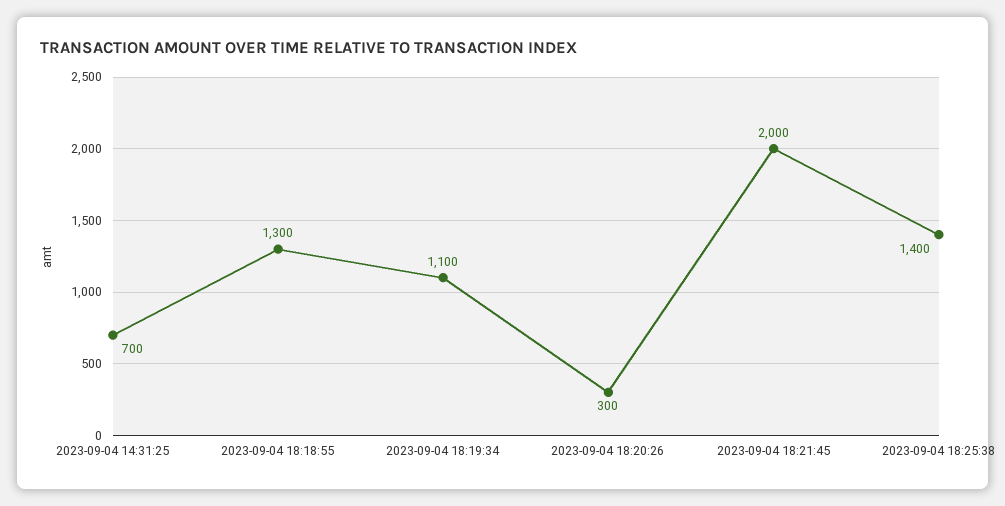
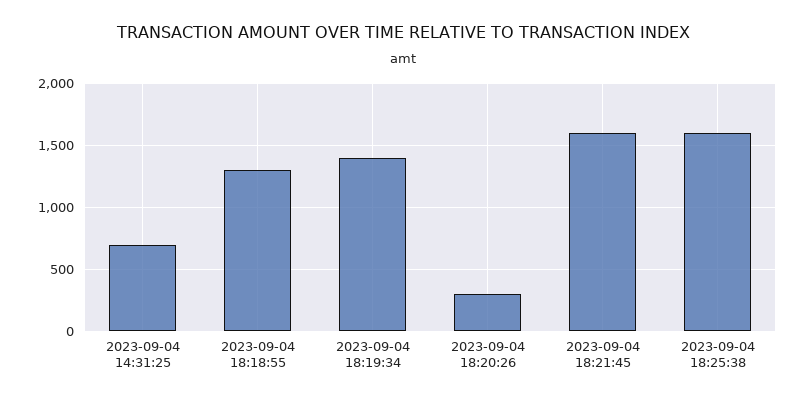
  {
    "2023-09-04 14:31:25": 700,
    "2023-09-04 18:18:55": 1300,
-   "2023-09-04 18:19:34": 1100,
+   "2023-09-04 18:19:34": 1400,
    "2023-09-04 18:20:26": 300,
-   "2023-09-04 18:21:45": 2000,
+   "2023-09-04 18:21:45": 1600,
-   "2023-09-04 18:25:38": 1400
+   "2023-09-04 18:25:38": 1600
  }

